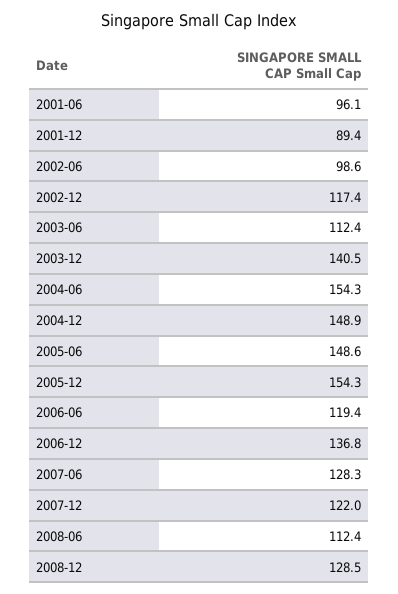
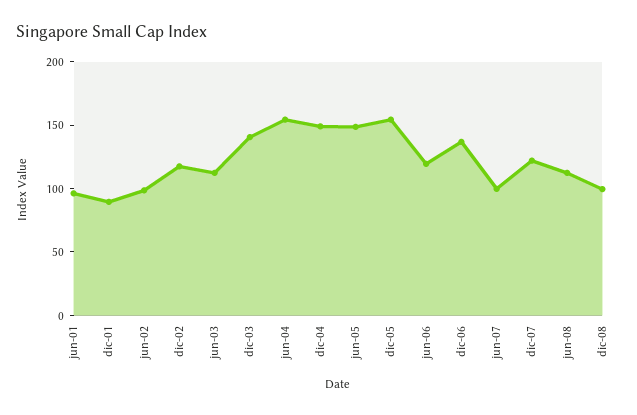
  {
    "2001-06": 96.1,
    "2001-12": 89.4,
    "2002-06": 98.6,
    "2002-12": 117.4,
    "2003-06": 112.4,
    "2003-12": 140.5,
    "2004-06": 154.3,
    "2004-12": 148.9,
    "2005-06": 148.6,
    "2005-12": 154.3,
    "2006-06": 119.4,
    "2006-12": 136.8,
-   "2007-06": 128.3,
+   "2007-06": 100,
    "2007-12": 122,
    "2008-06": 112.4,
-   "2008-12": 128.5
+   "2008-12": 100
  }

